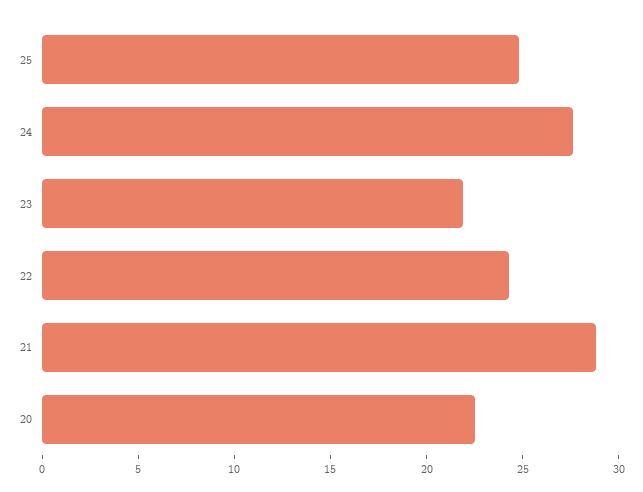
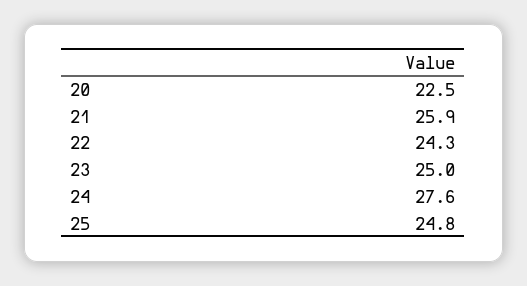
  {
    "25": 24.8,
    "24": 27.6,
-   "23": 22,
+   "23": 25,
    "22": 24.3,
-   "21": 29,
+   "21": 25.9,
    "20": 22.5
  }

